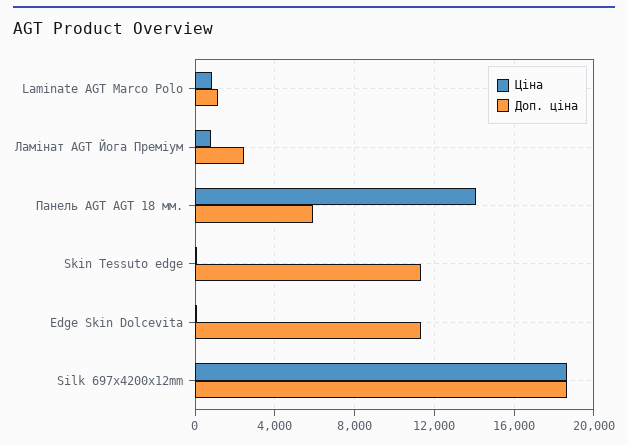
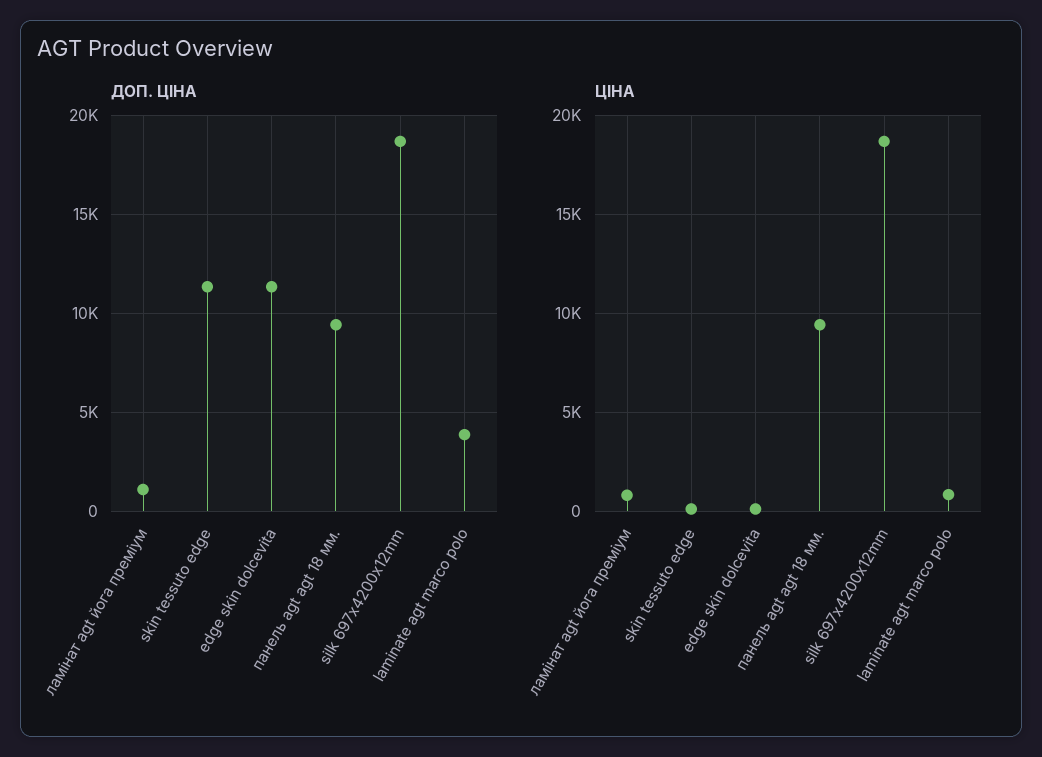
  {
    "Ціна": {
      "Laminate AGT Marco Polo": 1000,
      "Ламінат AGT Йога Преміум": 1000,
-     "Панель AGT AGT 18 мм.": 14000,
+     "Панель AGT AGT 18 мм.": 9500,
      "Skin Tessuto edge": 0,
      "Edge Skin Dolcevita": 0,
      "Silk 697x4200x12mm": 18500
    },
    "Доп. ціна": {
-     "Laminate AGT Marco Polo": 1000,
+     "Laminate AGT Marco Polo": 4000,
-     "Ламінат AGT Йога Преміум": 2500,
+     "Ламінат AGT Йога Преміум": 1000,
-     "Панель AGT AGT 18 мм.": 6000,
+     "Панель AGT AGT 18 мм.": 9500,
      "Skin Tessuto edge": 11500,
      "Edge Skin Dolcevita": 11500,
      "Silk 697x4200x12mm": 18500
    }
  }

